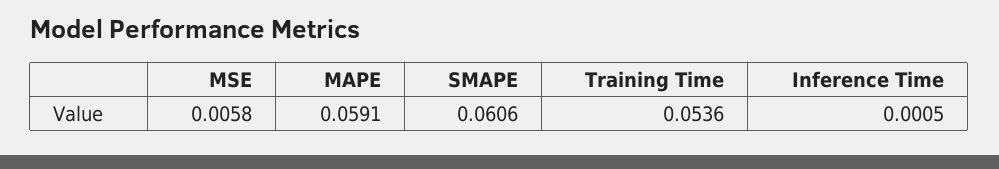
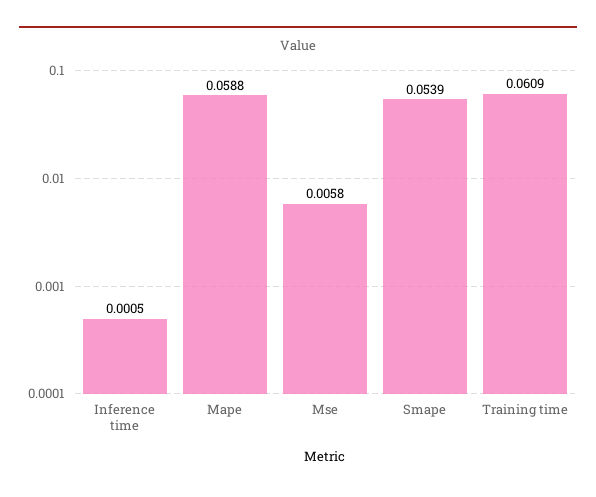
  {
    "MSE": 0.0058,
-   "MAPE": 0.0591,
+   "MAPE": 0.0588,
-   "SMAPE": 0.0606,
+   "SMAPE": 0.0539,
-   "Training Time": 0.0536,
+   "Training Time": 0.0609,
    "Inference Time": 0.0005
  }

